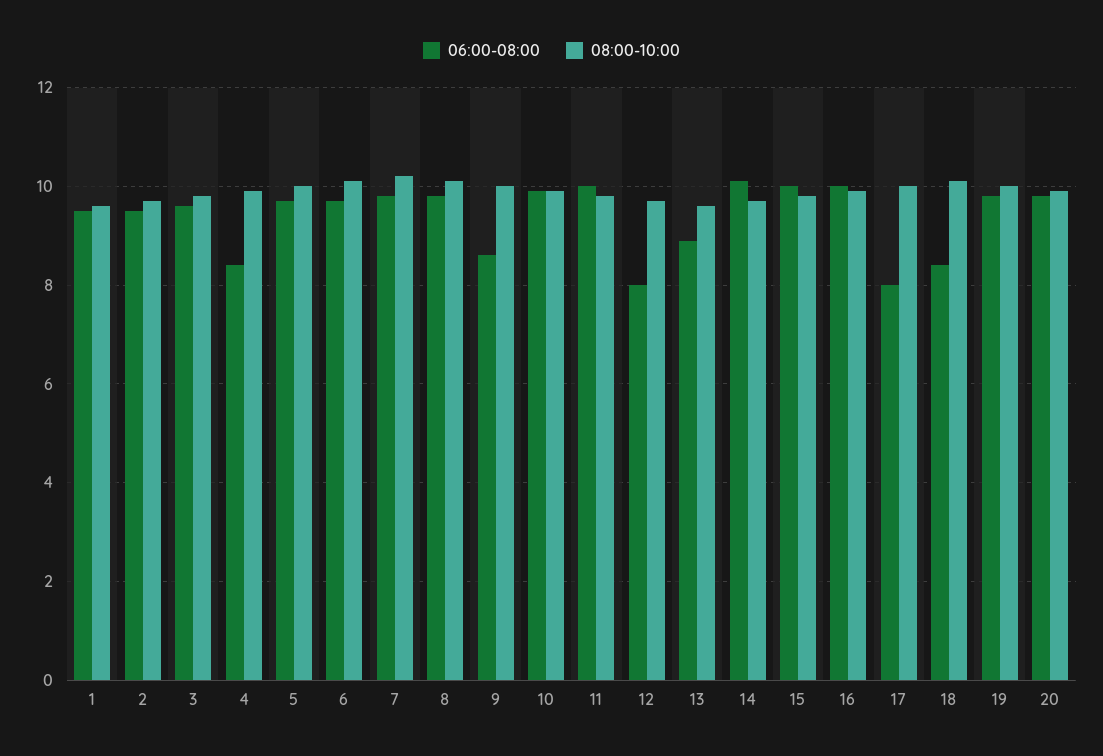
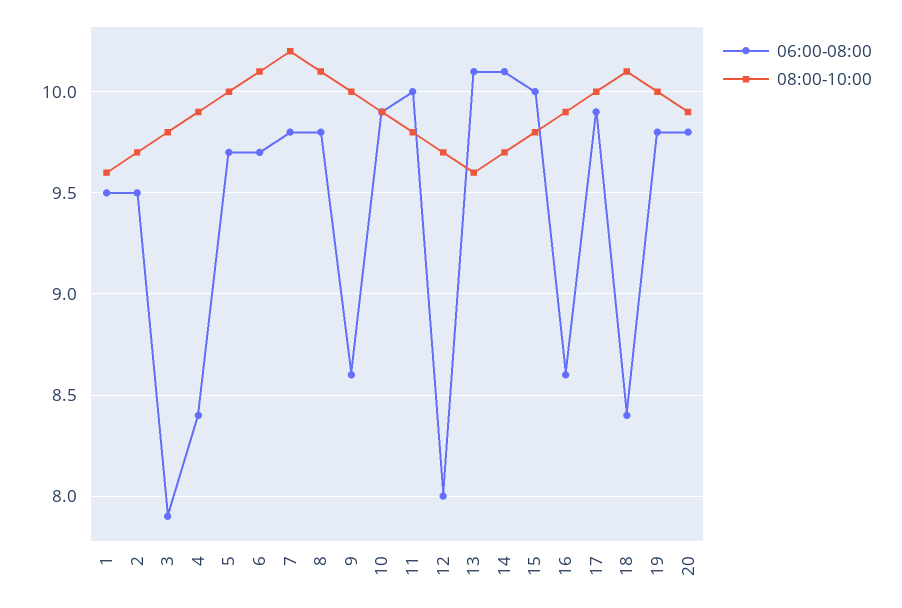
  {
    "06:00-08:00": {
      "1": 9.5,
      "2": 9.5,
-     "3": 9.5,
+     "3": 7.9,
      "4": 8.4,
      "5": 9.7,
      "6": 9.7,
      "7": 9.8,
      "8": 9.8,
      "9": 8.6,
      "10": 9.9,
      "11": 10,
      "12": 8,
-     "13": 9,
+     "13": 10.1,
      "14": 10.1,
      "15": 10,
-     "16": 10,
+     "16": 8.6,
-     "17": 8,
+     "17": 9.9,
      "18": 8.4,
      "19": 9.8,
      "20": 9.8
    },
    "08:00-10:00": {
      "1": 9.6,
      "2": 9.7,
      "3": 9.8,
      "4": 9.9,
      "5": 10,
      "6": 10.1,
      "7": 10.2,
      "8": 10.1,
      "9": 10,
      "10": 9.9,
      "11": 9.8,
      "12": 9.7,
      "13": 9.6,
      "14": 9.7,
      "15": 9.8,
      "16": 9.9,
      "17": 10,
      "18": 10.1,
      "19": 10,
      "20": 9.9
    }
  }

